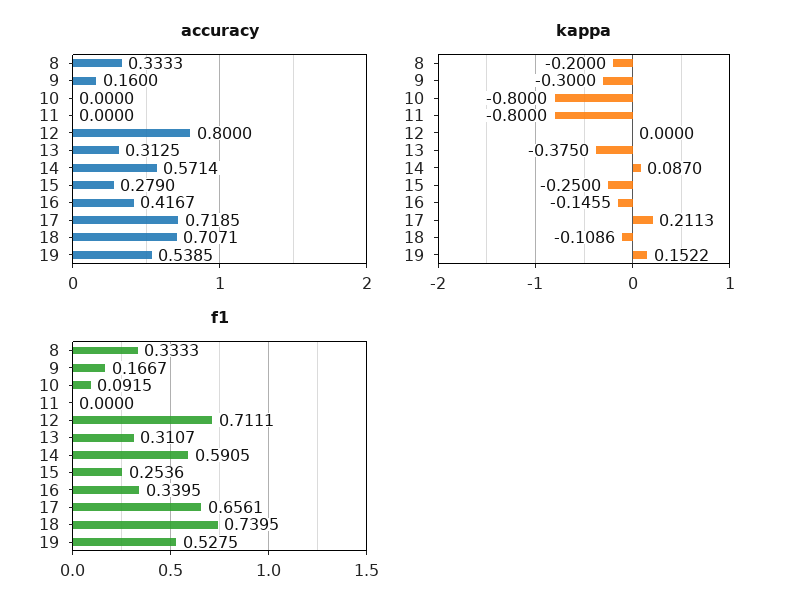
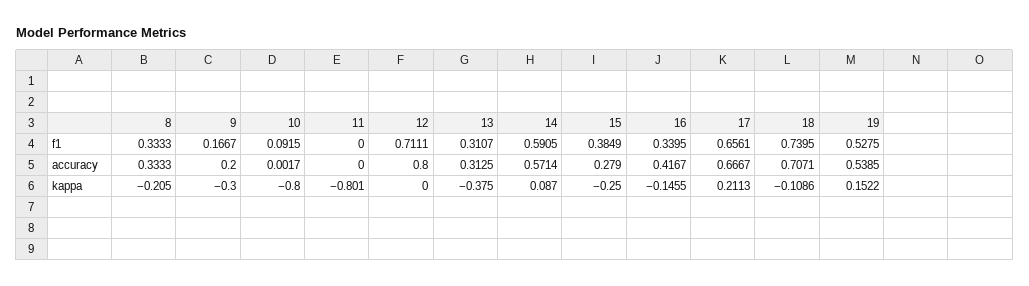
  {
    "accuracy": {
      "8": 0.3333,
-     "9": 0.16,
+     "9": 0.2,
-     "10": 0,
+     "10": 0.0017,
      "11": 0,
      "12": 0.8,
      "13": 0.3125,
      "14": 0.5714,
      "15": 0.279,
      "16": 0.4167,
-     "17": 0.7185,
+     "17": 0.6667,
      "18": 0.7071,
      "19": 0.5385
    },
    "kappa": {
-     "8": -0.2,
+     "8": -0.205,
      "9": -0.3,
      "10": -0.8,
-     "11": -0.8,
+     "11": -0.801,
      "12": 0,
      "13": -0.375,
      "14": 0.087,
      "15": -0.25,
      "16": -0.1455,
      "17": 0.2113,
      "18": -0.1086,
      "19": 0.1522
    },
    "f1": {
      "8": 0.3333,
      "9": 0.1667,
      "10": 0.0915,
      "11": 0,
      "12": 0.7111,
      "13": 0.3107,
      "14": 0.5905,
-     "15": 0.2536,
+     "15": 0.3849,
      "16": 0.3395,
      "17": 0.6561,
      "18": 0.7395,
      "19": 0.5275
    }
  }

